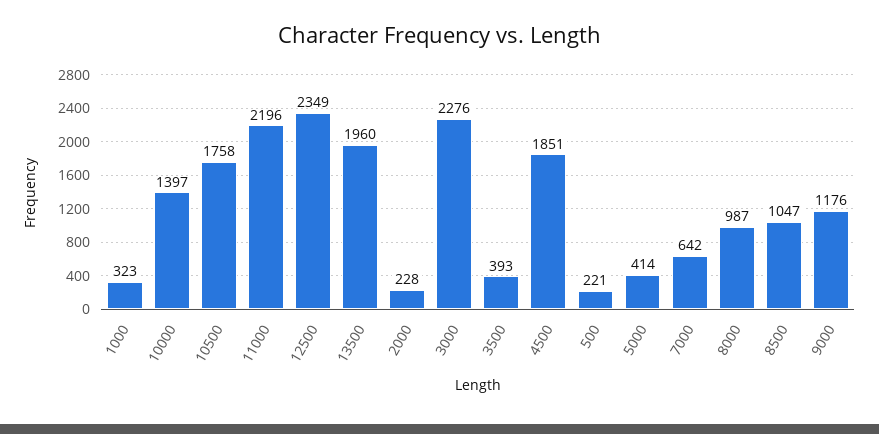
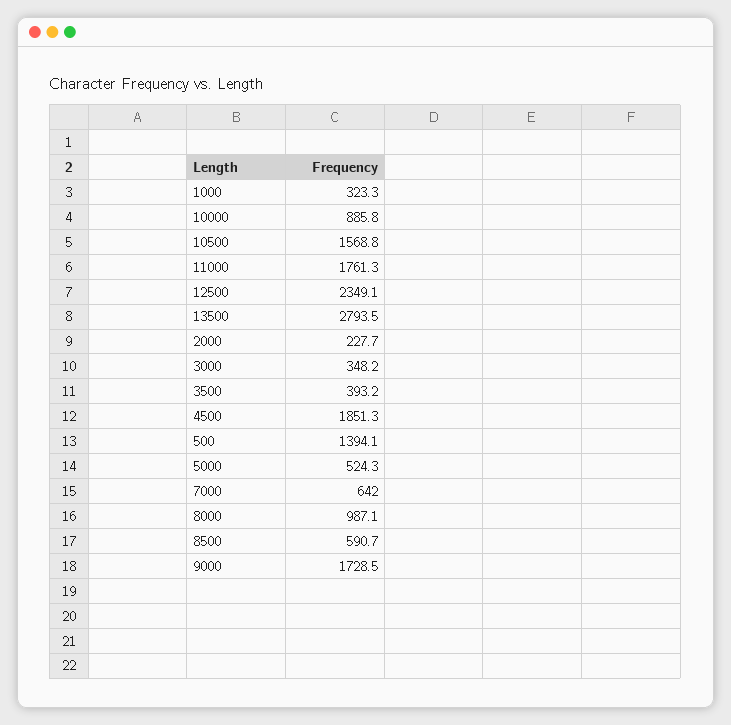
  {
    "1000": 323.3,
-   "10000": 1397,
+   "10000": 885.8,
-   "10500": 1758,
+   "10500": 1568.8,
-   "11000": 2196,
+   "11000": 1761.3,
    "12500": 2349.1,
-   "13500": 1960,
+   "13500": 2793.5,
    "2000": 227.7,
-   "3000": 2276,
+   "3000": 348.2,
    "3500": 393.2,
    "4500": 1851.3,
-   "500": 221,
+   "500": 1394.1,
-   "5000": 414,
+   "5000": 524.3,
    "7000": 642,
    "8000": 987.1,
-   "8500": 1047,
+   "8500": 590.7,
-   "9000": 1176
+   "9000": 1728.5
  }

